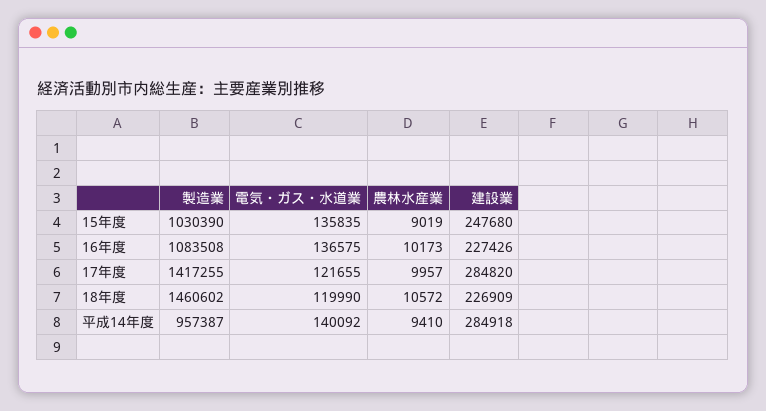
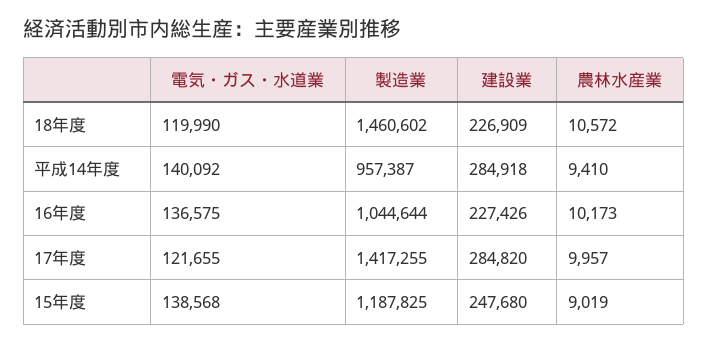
  {
    "製造業": {
-     "15年度": 1030390,
+     "15年度": 1187825,
-     "16年度": 1083508,
+     "16年度": 1044644,
      "17年度": 1417255,
      "18年度": 1460602,
      "平成14年度": 957387
    },
    "電気・ガス・水道業": {
-     "15年度": 135835,
+     "15年度": 138568,
      "16年度": 136575,
      "17年度": 121655,
      "18年度": 119990,
      "平成14年度": 140092
    },
    "農林水産業": {
      "15年度": 9019,
      "16年度": 10173,
      "17年度": 9957,
      "18年度": 10572,
      "平成14年度": 9410
    },
    "建設業": {
      "15年度": 247680,
      "16年度": 227426,
      "17年度": 284820,
      "18年度": 226909,
      "平成14年度": 284918
    }
  }

